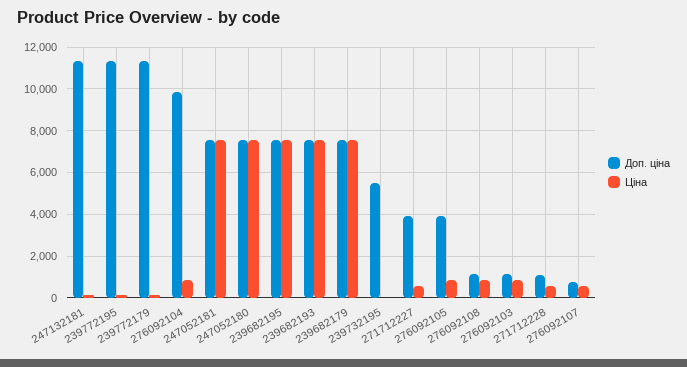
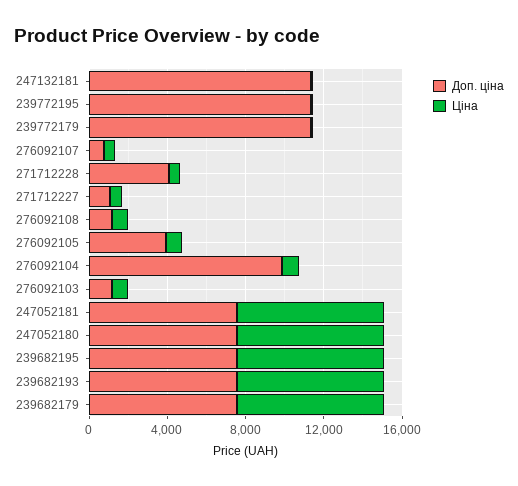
  {
    "Доп. ціна": {
      "247132181": 11500,
      "239772195": 11500,
      "239772179": 11500,
      "276092104": 10000,
      "247052181": 7500,
      "247052180": 7500,
      "239682195": 7500,
      "239682193": 7500,
      "239682179": 7500,
-     "239732195": 5500,
-     "271712227": 4000,
+     "271712227": 1000,
      "276092105": 4000,
      "276092108": 1000,
      "276092103": 1000,
-     "271712228": 1000,
+     "271712228": 4000,
      "276092107": 500
    },
    "Ціна": {
      "247132181": 0,
      "239772195": 0,
      "239772179": 0,
      "276092104": 1000,
      "247052181": 7500,
      "247052180": 7500,
      "239682195": 7500,
      "239682193": 7500,
      "239682179": 7500,
-     "239732195": 0,
      "271712227": 500,
      "276092105": 1000,
      "276092108": 1000,
      "276092103": 1000,
      "271712228": 500,
      "276092107": 500
    }
  }

